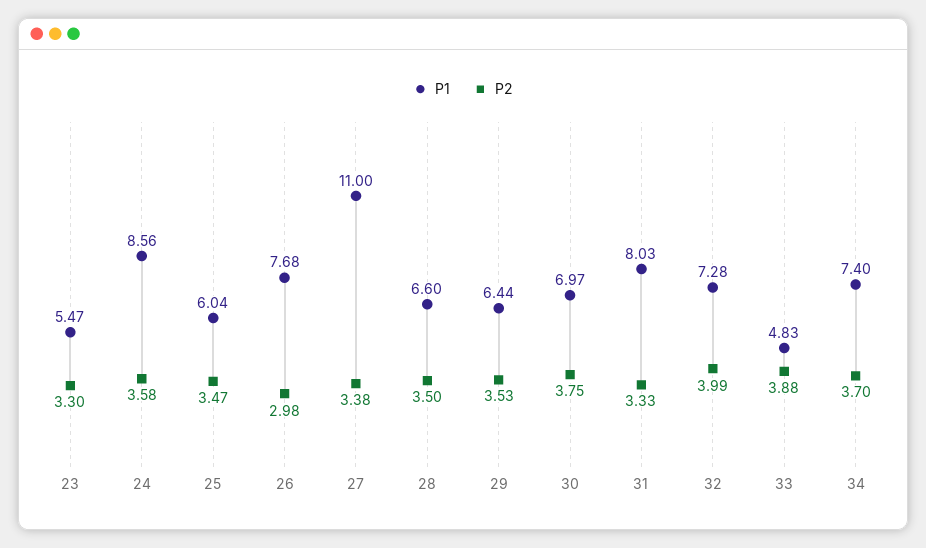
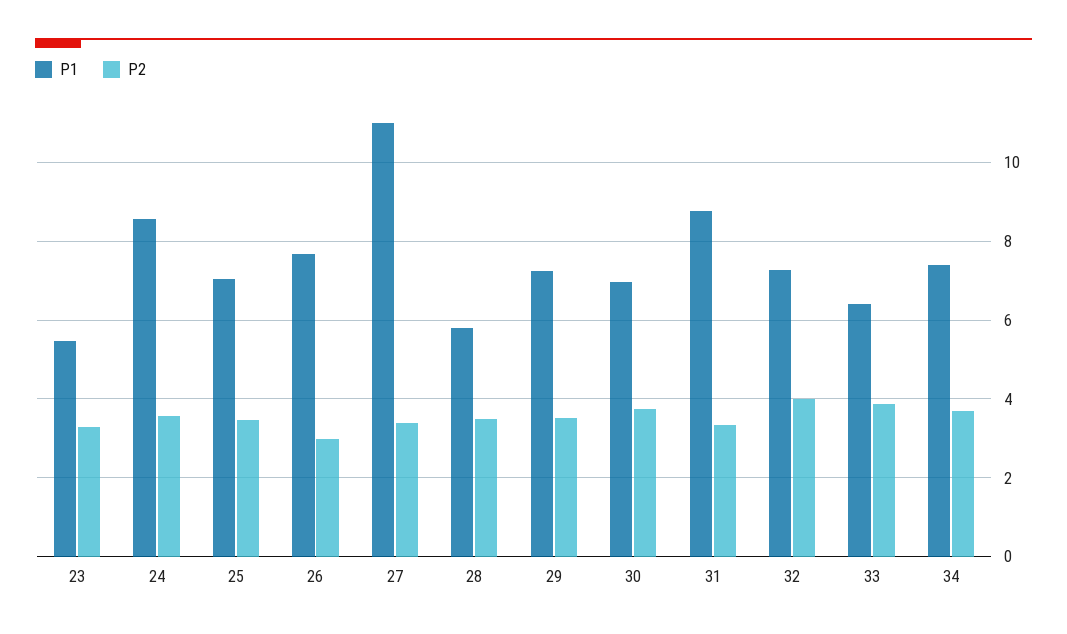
  {
    "P1": {
      "23": 5.47,
      "24": 8.56,
-     "25": 6.04,
+     "25": 7,
      "26": 7.68,
      "27": 11,
-     "28": 6.6,
+     "28": 5.8,
-     "29": 6.44,
+     "29": 7.2,
      "30": 6.97,
-     "31": 8.03,
+     "31": 8.8,
      "32": 7.28,
-     "33": 4.83,
+     "33": 6.4,
      "34": 7.4
    },
    "P2": {
      "23": 3.3,
      "24": 3.58,
      "25": 3.47,
      "26": 2.98,
      "27": 3.38,
      "28": 3.5,
      "29": 3.53,
      "30": 3.75,
      "31": 3.33,
      "32": 3.99,
      "33": 3.88,
      "34": 3.7
    }
  }

